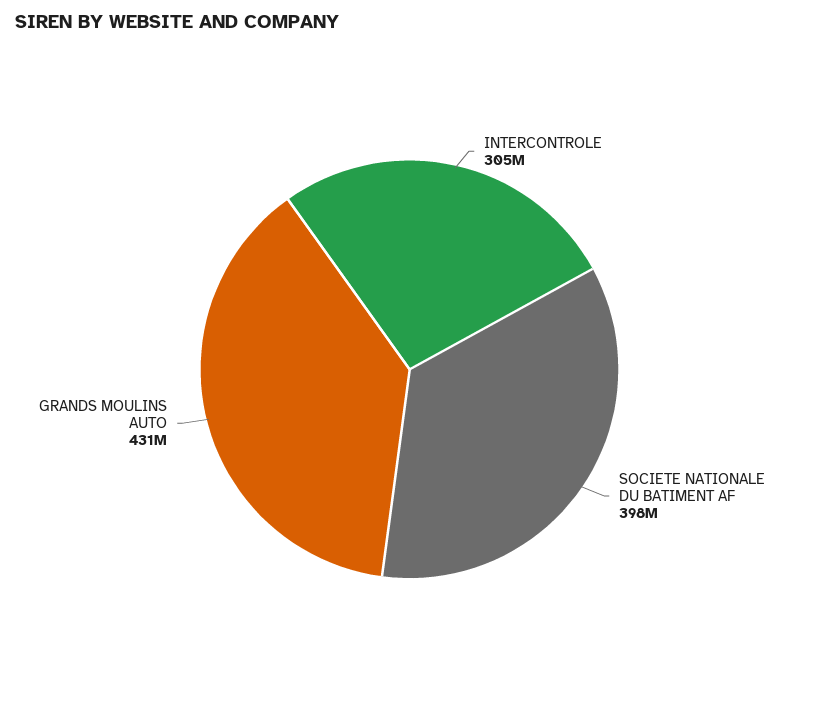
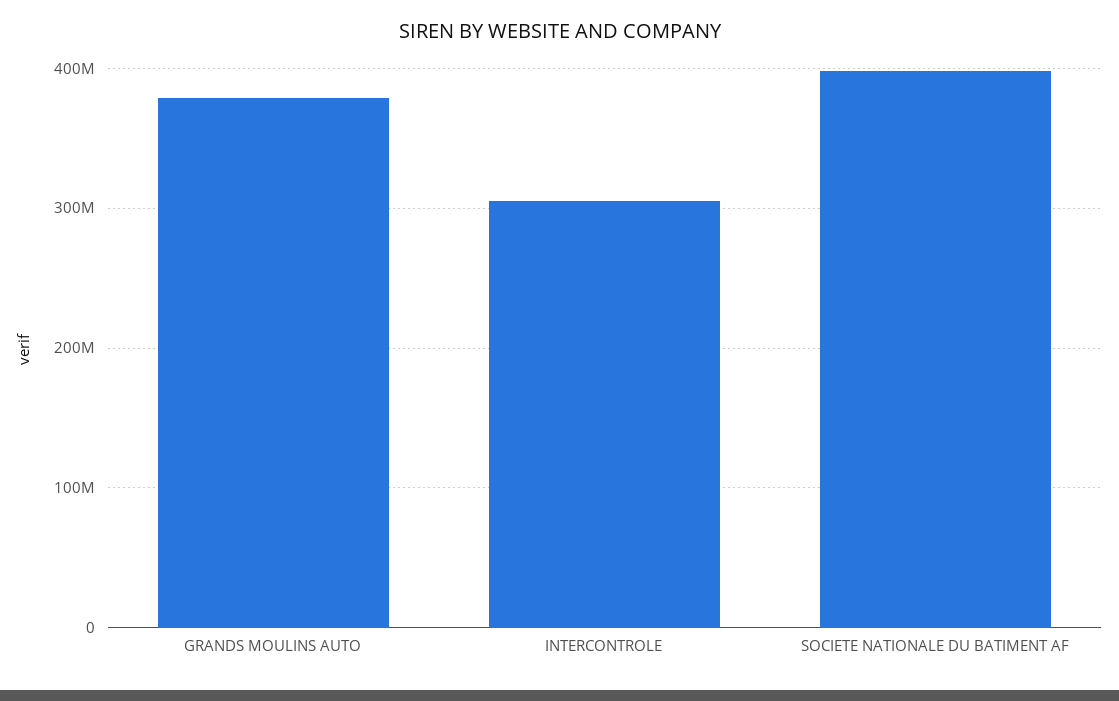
  {
    "INTERCONTROLE": 305000000,
    "SOCIETE NATIONALE DU BATIMENT AF": 398000000,
-   "GRANDS MOULINS AUTO": 431000000
+   "GRANDS MOULINS AUTO": 380000000
  }

